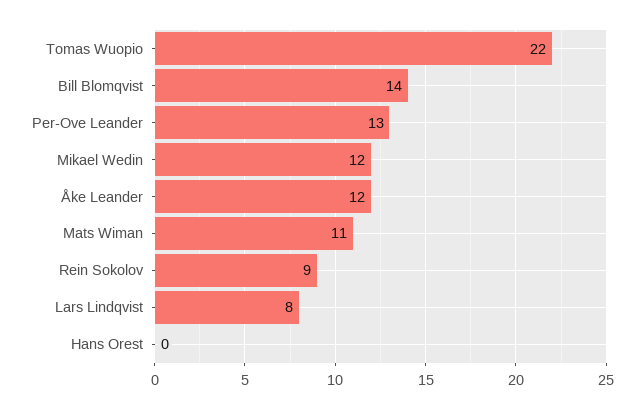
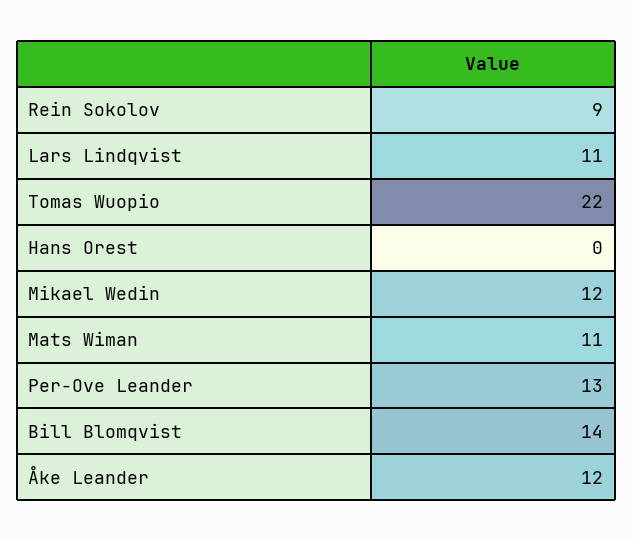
  {
    "Tomas Wuopio": 22,
    "Bill Blomqvist": 14,
    "Per-Ove Leander": 13,
    "Mikael Wedin": 12,
    "Åke Leander": 12,
    "Mats Wiman": 11,
    "Rein Sokolov": 9,
-   "Lars Lindqvist": 8,
+   "Lars Lindqvist": 11,
    "Hans Orest": 0
  }

